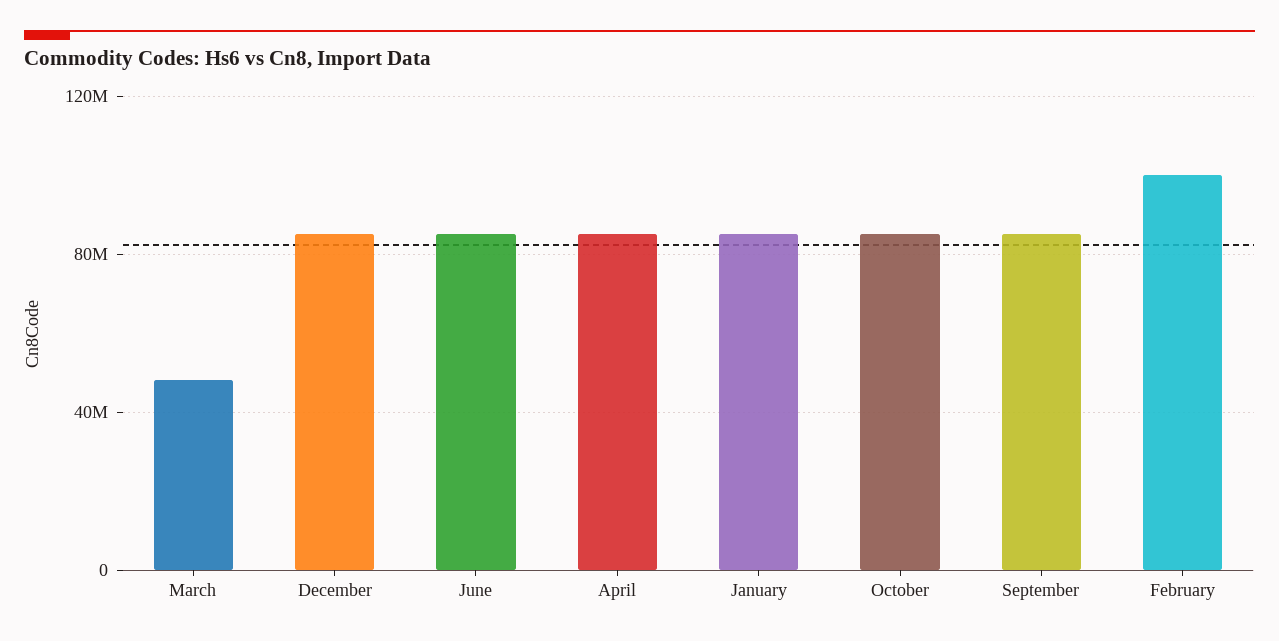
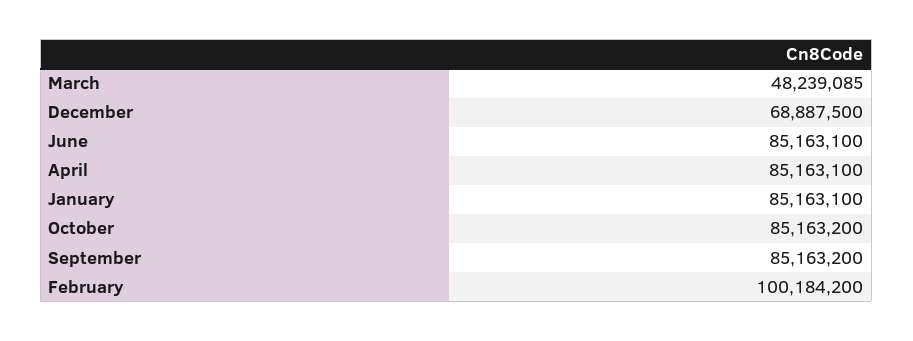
  {
    "March": 48239085,
-   "December": 85000000,
+   "December": 68887500,
    "June": 85163100,
    "April": 85163100,
    "January": 85163100,
    "October": 85163200,
    "September": 85163200,
    "February": 100184200
  }

